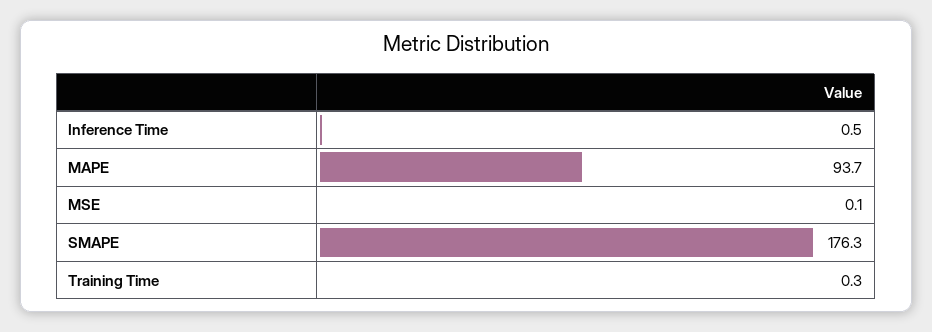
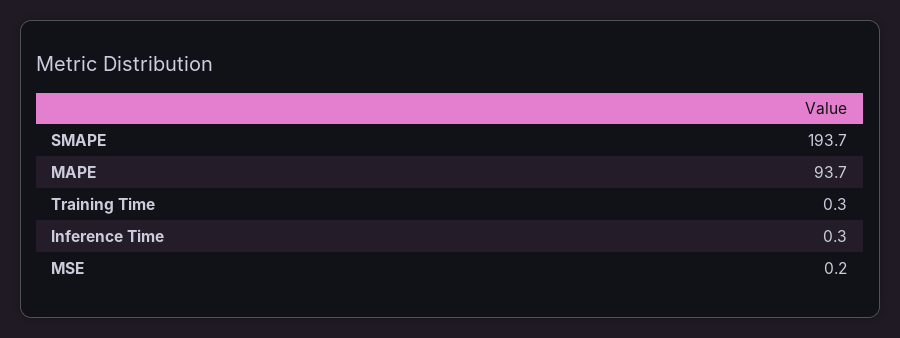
  {
-   "Inference Time": 0.5,
+   "Inference Time": 0.3,
    "MAPE": 93.7,
-   "MSE": 0.1,
+   "MSE": 0.2,
-   "SMAPE": 176.3,
+   "SMAPE": 193.7,
    "Training Time": 0.3
  }

